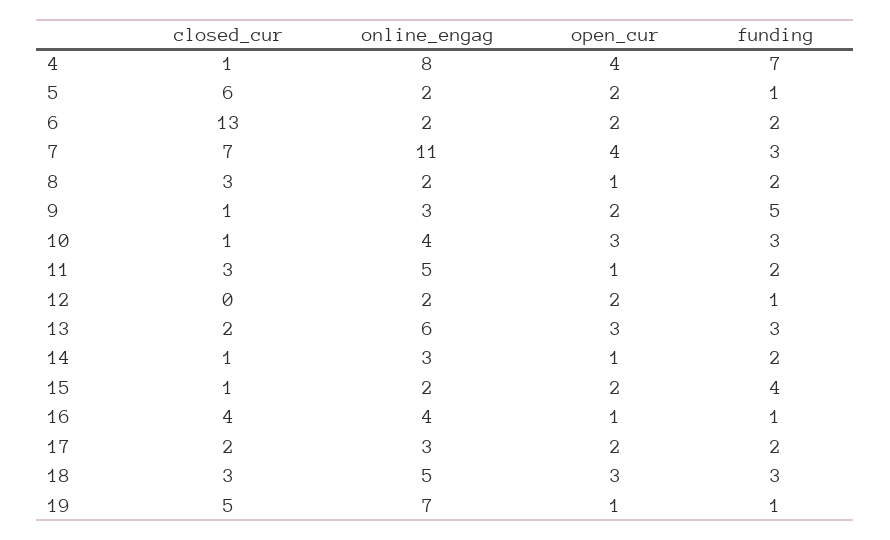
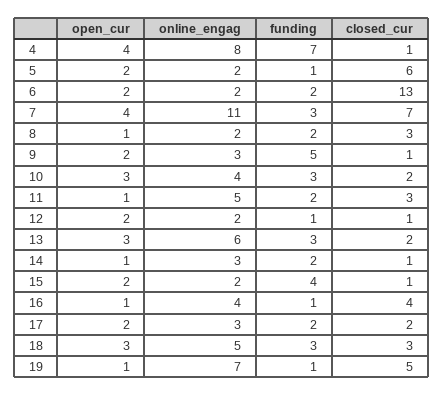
  {
    "closed_cur": {
      "4": 1,
      "5": 6,
      "6": 13,
      "7": 7,
      "8": 3,
      "9": 1,
-     "10": 1,
+     "10": 2,
      "11": 3,
-     "12": 0,
+     "12": 1,
      "13": 2,
      "14": 1,
      "15": 1,
      "16": 4,
      "17": 2,
      "18": 3,
      "19": 5
    },
    "online_engag": {
      "4": 8,
      "5": 2,
      "6": 2,
      "7": 11,
      "8": 2,
      "9": 3,
      "10": 4,
      "11": 5,
      "12": 2,
      "13": 6,
      "14": 3,
      "15": 2,
      "16": 4,
      "17": 3,
      "18": 5,
      "19": 7
    },
    "open_cur": {
      "4": 4,
      "5": 2,
      "6": 2,
      "7": 4,
      "8": 1,
      "9": 2,
      "10": 3,
      "11": 1,
      "12": 2,
      "13": 3,
      "14": 1,
      "15": 2,
      "16": 1,
      "17": 2,
      "18": 3,
      "19": 1
    },
    "funding": {
      "4": 7,
      "5": 1,
      "6": 2,
      "7": 3,
      "8": 2,
      "9": 5,
      "10": 3,
      "11": 2,
      "12": 1,
      "13": 3,
      "14": 2,
      "15": 4,
      "16": 1,
      "17": 2,
      "18": 3,
      "19": 1
    }
  }

